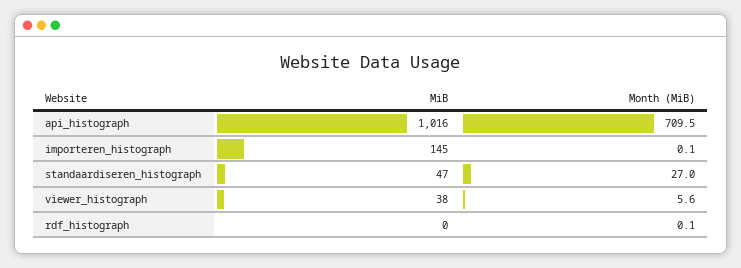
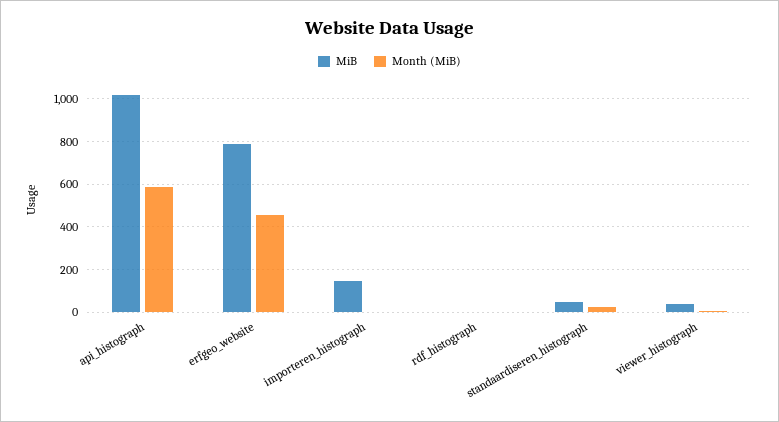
  {
    "MiB": {
      "api_histograph": 1016,
      "importeren_histograph": 145,
      "standaardiseren_histograph": 47,
      "viewer_histograph": 38,
-     "rdf_histograph": 0
+     "rdf_histograph": 0,
+     "erfgeo_website": 800
    },
    "Month (MiB)": {
-     "api_histograph": 709.5,
+     "api_histograph": 600,
      "importeren_histograph": 0.1,
      "standaardiseren_histograph": 27,
      "viewer_histograph": 5.6,
-     "rdf_histograph": 0.1
+     "rdf_histograph": 0.1,
+     "erfgeo_website": 450
    }
  }

